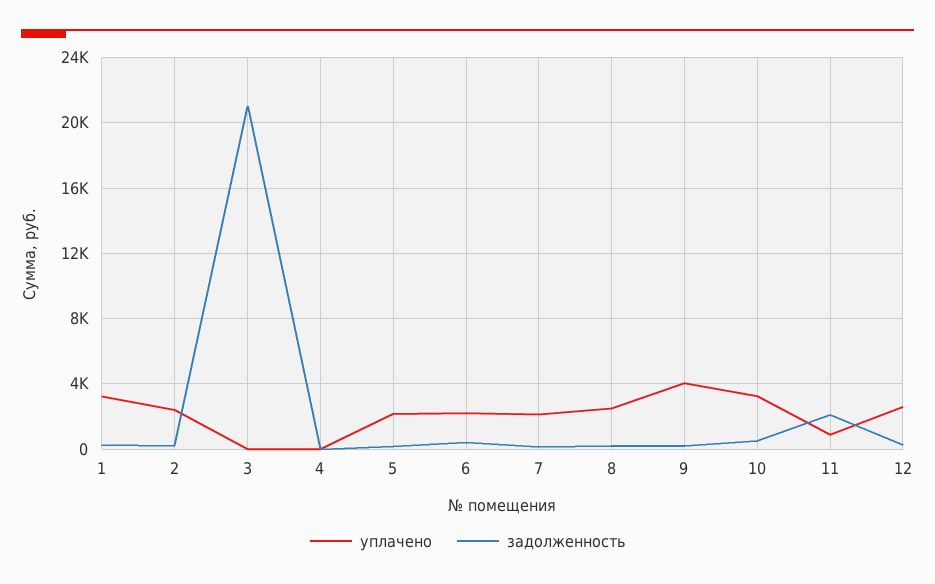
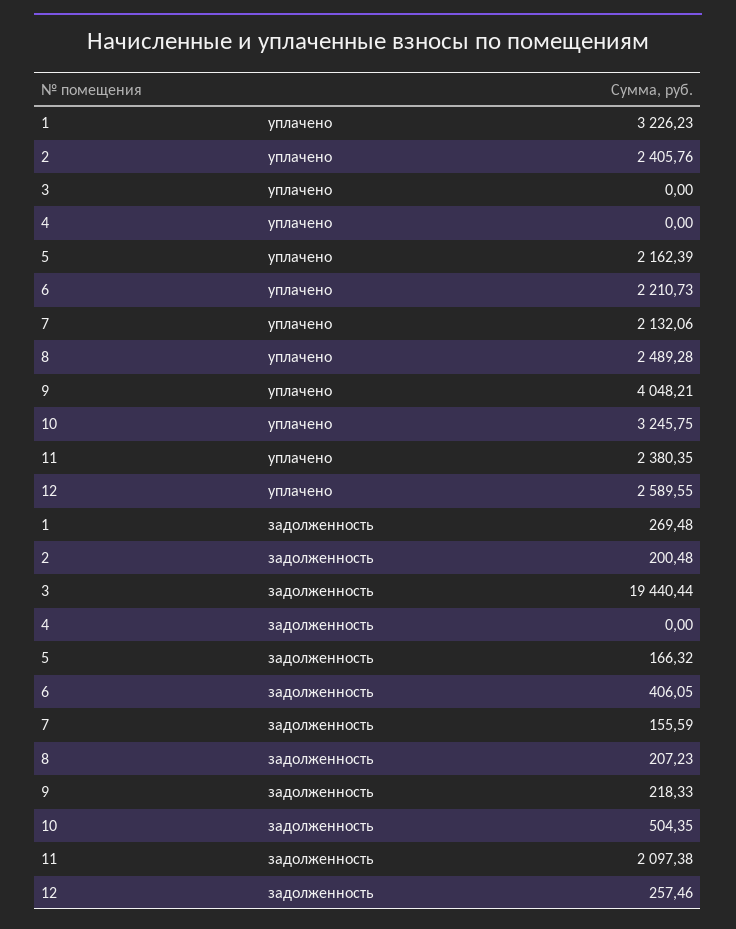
  {
    "уплачено": {
      "1": 3226.23,
      "2": 2405.76,
      "3": 0,
      "4": 0,
      "5": 2162.39,
      "6": 2210.73,
      "7": 2132.06,
      "8": 2489.28,
      "9": 4048.21,
      "10": 3245.75,
-     "11": 1000,
+     "11": 2380.35,
      "12": 2589.55
    },
    "задолженность": {
      "1": 269.48,
      "2": 200.48,
-     "3": 21000,
+     "3": 19440.44,
      "4": 0,
      "5": 166.32,
      "6": 406.05,
      "7": 155.59,
      "8": 207.23,
      "9": 218.33,
      "10": 504.35,
      "11": 2097.38,
      "12": 257.46
    }
  }

